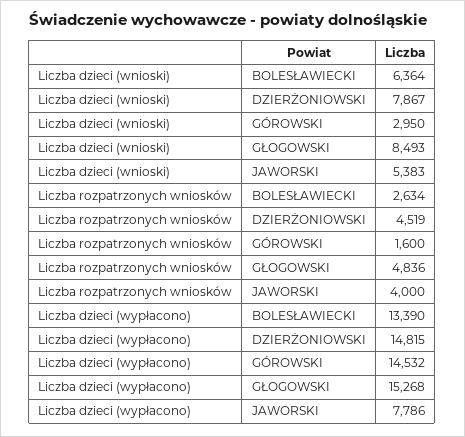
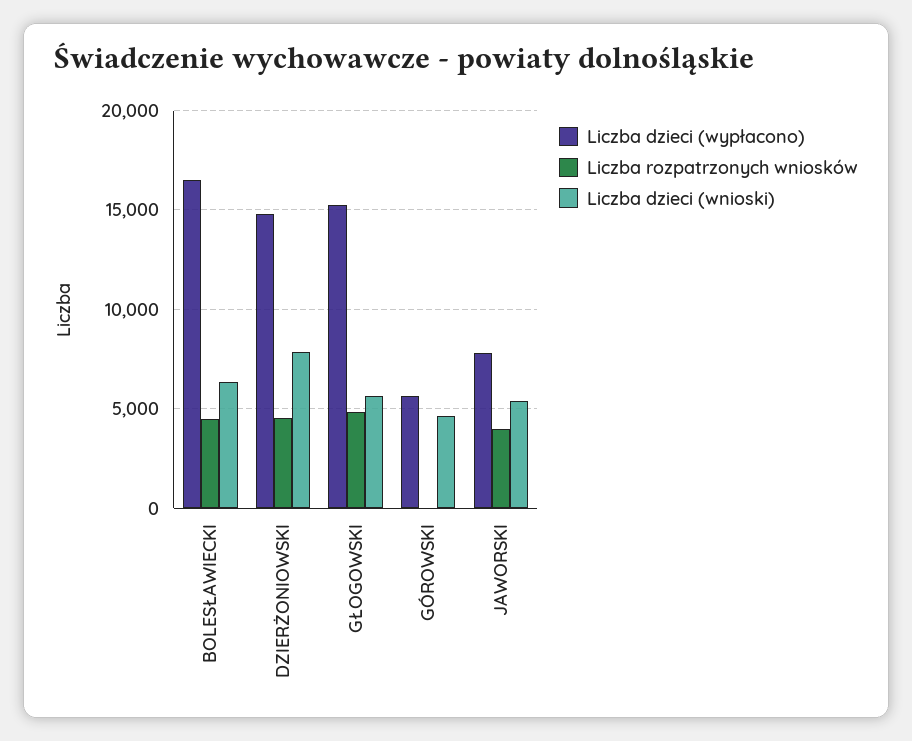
  {
    "Liczba dzieci (wnioski)": {
      "BOLESŁAWIECKI": 6364,
      "DZIERŻONIOWSKI": 7867,
-     "GÓROWSKI": 2950,
+     "GÓROWSKI": 4500,
-     "GŁOGOWSKI": 8493,
+     "GŁOGOWSKI": 5500,
      "JAWORSKI": 5383
    },
    "Liczba rozpatrzonych wniosków": {
-     "BOLESŁAWIECKI": 2634,
+     "BOLESŁAWIECKI": 4500,
      "DZIERŻONIOWSKI": 4519,
-     "GÓROWSKI": 1600,
+     "GÓROWSKI": 0,
      "GŁOGOWSKI": 4836,
      "JAWORSKI": 4000
    },
    "Liczba dzieci (wypłacono)": {
-     "BOLESŁAWIECKI": 13390,
+     "BOLESŁAWIECKI": 16500,
      "DZIERŻONIOWSKI": 14815,
-     "GÓROWSKI": 14532,
+     "GÓROWSKI": 5500,
      "GŁOGOWSKI": 15268,
      "JAWORSKI": 7786
    }
  }

